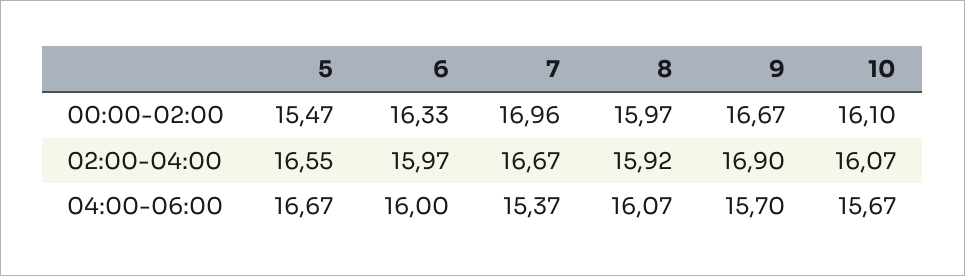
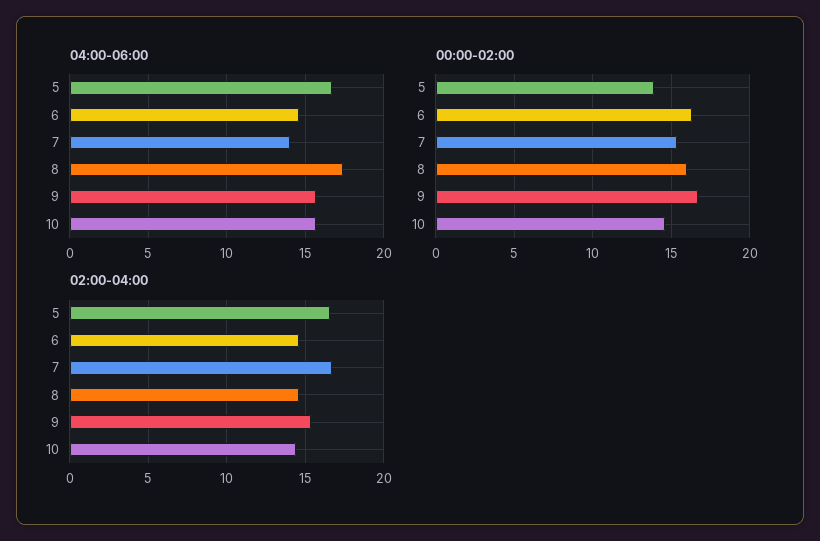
  {
    "00:00-02:00": {
-     "5": 15.47,
+     "5": 14,
      "6": 16.33,
-     "7": 16.96,
+     "7": 15.5,
      "8": 15.97,
      "9": 16.67,
-     "10": 16.1
+     "10": 14.5
    },
    "02:00-04:00": {
      "5": 16.55,
-     "6": 15.97,
+     "6": 14.5,
      "7": 16.67,
-     "8": 15.92,
+     "8": 14.5,
-     "9": 16.9,
+     "9": 15.5,
-     "10": 16.07
+     "10": 14.5
    },
    "04:00-06:00": {
      "5": 16.67,
-     "6": 16,
+     "6": 14.5,
-     "7": 15.37,
+     "7": 14,
-     "8": 16.07,
+     "8": 17.5,
      "9": 15.7,
      "10": 15.67
    }
  }

